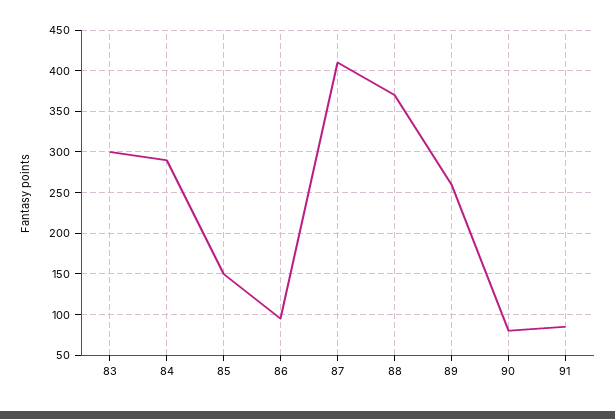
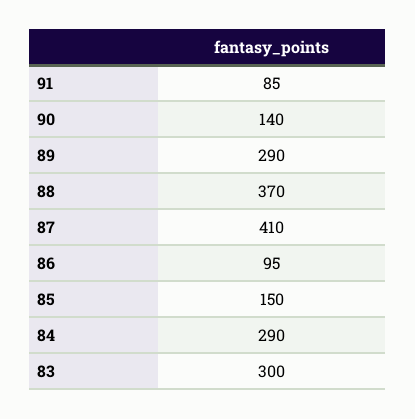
  {
    "83": 300,
    "84": 290,
    "85": 150,
    "86": 95,
    "87": 410,
    "88": 370,
-   "89": 260,
+   "89": 290,
-   "90": 80,
+   "90": 140,
    "91": 85
  }

